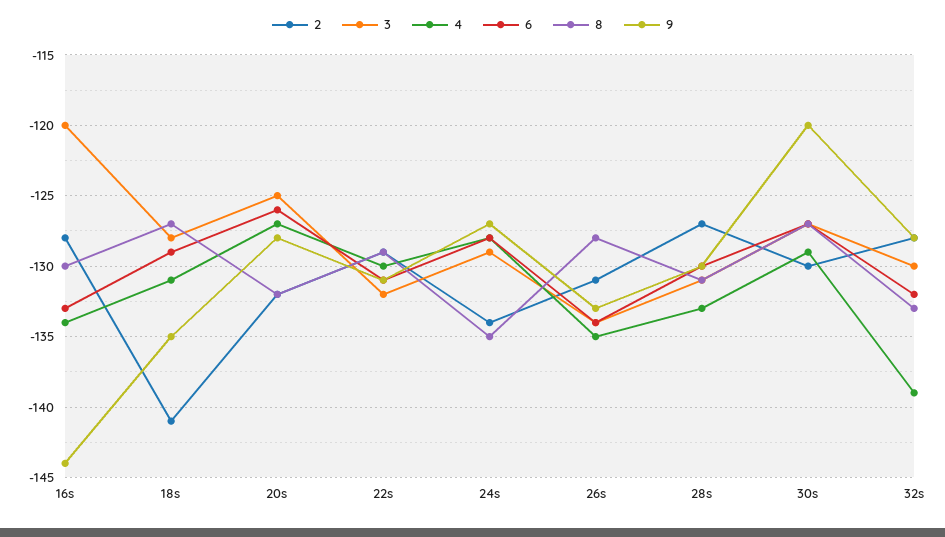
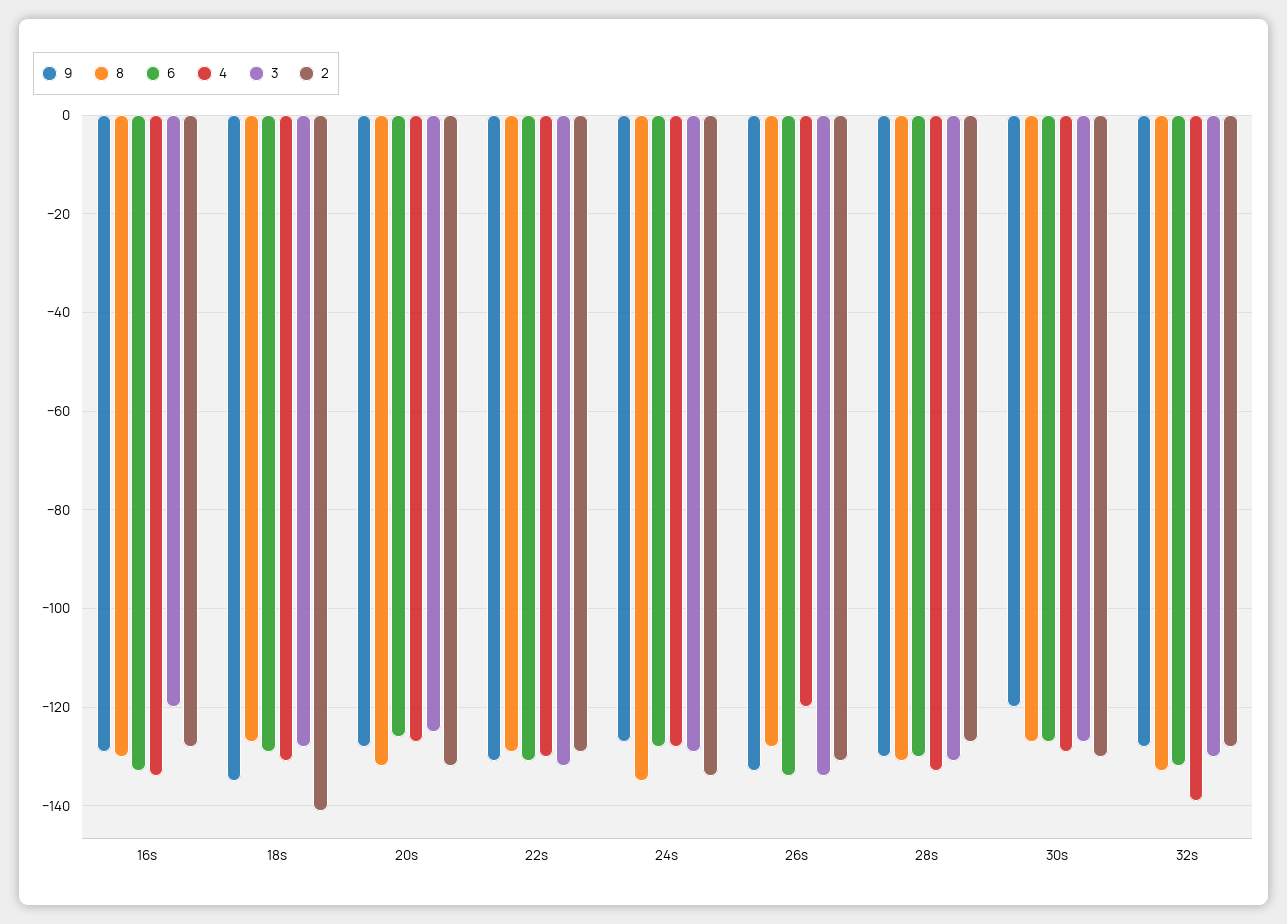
  {
    "2": {
      "16s": -128,
      "18s": -141,
      "20s": -132,
      "22s": -129,
      "24s": -134,
      "26s": -131,
      "28s": -127,
      "30s": -130,
      "32s": -128
    },
    "3": {
      "16s": -120,
      "18s": -128,
      "20s": -125,
      "22s": -132,
      "24s": -129,
      "26s": -134,
      "28s": -131,
      "30s": -127,
      "32s": -130
    },
    "4": {
      "16s": -134,
      "18s": -131,
      "20s": -127,
      "22s": -130,
      "24s": -128,
-     "26s": -135,
+     "26s": -120,
      "28s": -133,
      "30s": -129,
      "32s": -139
    },
    "6": {
      "16s": -133,
      "18s": -129,
      "20s": -126,
      "22s": -131,
      "24s": -128,
      "26s": -134,
      "28s": -130,
      "30s": -127,
      "32s": -132
    },
    "8": {
      "16s": -130,
      "18s": -127,
      "20s": -132,
      "22s": -129,
      "24s": -135,
      "26s": -128,
      "28s": -131,
      "30s": -127,
      "32s": -133
    },
    "9": {
-     "16s": -144,
+     "16s": -130,
      "18s": -135,
      "20s": -128,
      "22s": -131,
      "24s": -127,
      "26s": -133,
      "28s": -130,
      "30s": -120,
      "32s": -128
    }
  }

